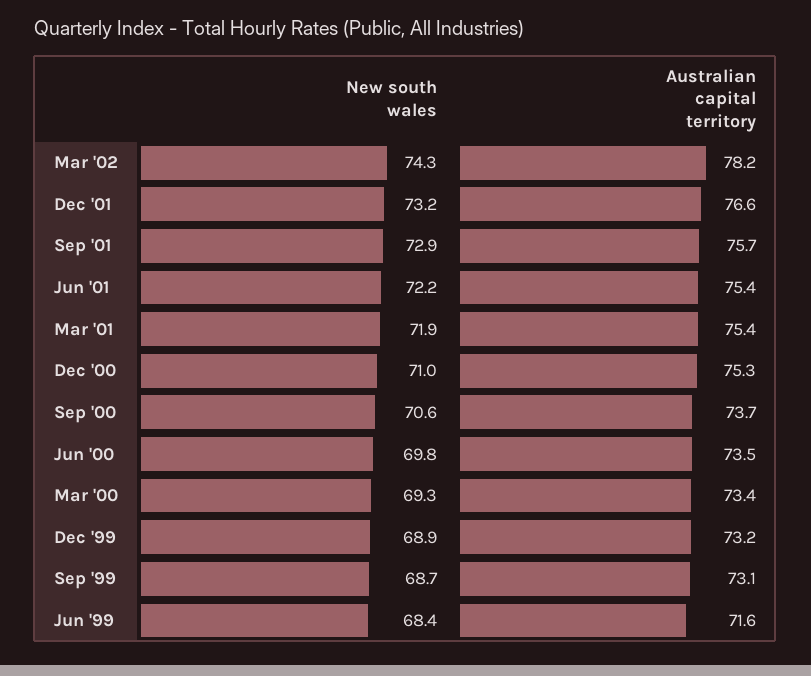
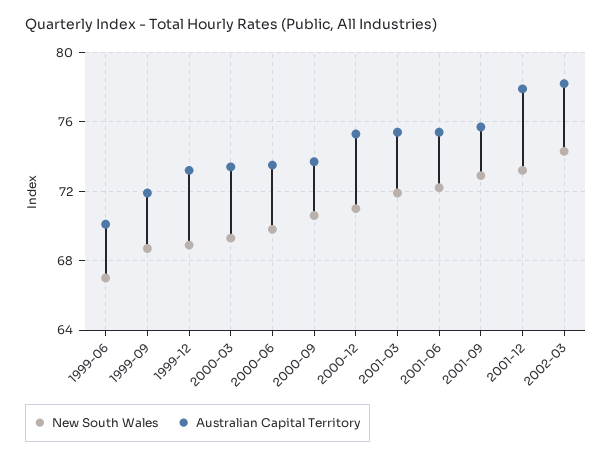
  {
    "New south wales": {
      "Mar '02": 74.3,
      "Dec '01": 73.2,
      "Sep '01": 72.9,
      "Jun '01": 72.2,
      "Mar '01": 71.9,
      "Dec '00": 71,
      "Sep '00": 70.6,
      "Jun '00": 69.8,
      "Mar '00": 69.3,
      "Dec '99": 68.9,
      "Sep '99": 68.7,
-     "Jun '99": 68.4
+     "Jun '99": 67
    },
    "Australian capital territory": {
      "Mar '02": 78.2,
-     "Dec '01": 76.6,
+     "Dec '01": 78,
      "Sep '01": 75.7,
      "Jun '01": 75.4,
      "Mar '01": 75.4,
      "Dec '00": 75.3,
      "Sep '00": 73.7,
      "Jun '00": 73.5,
      "Mar '00": 73.4,
      "Dec '99": 73.2,
-     "Sep '99": 73.1,
+     "Sep '99": 72,
-     "Jun '99": 71.6
+     "Jun '99": 70
    }
  }

